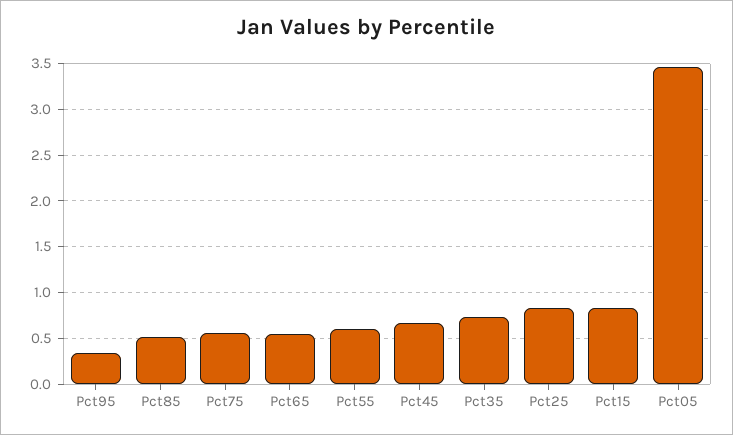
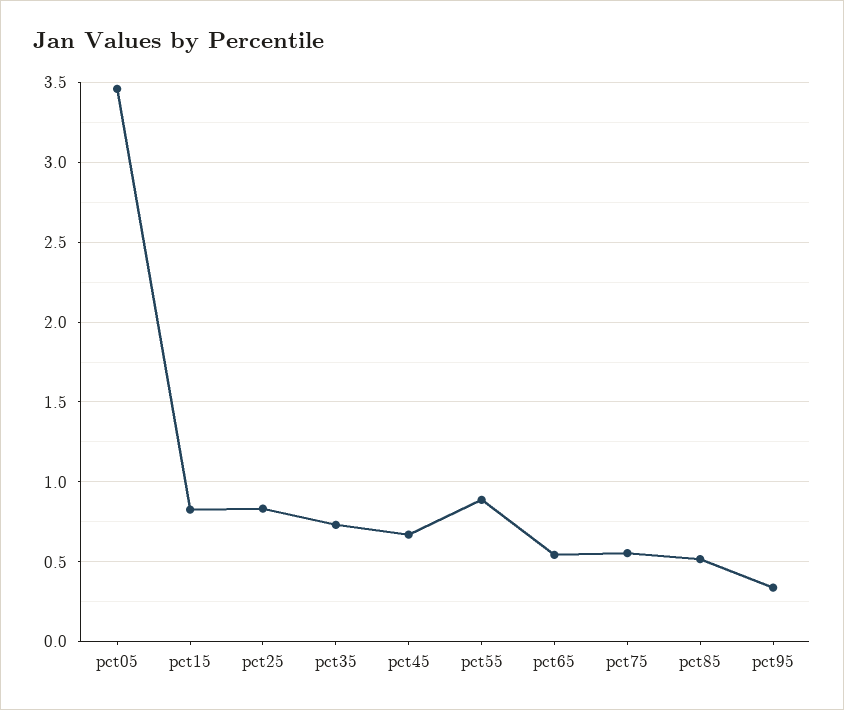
  {
    "Pct95": 0.35,
    "Pct85": 0.5,
    "Pct75": 0.55,
    "Pct65": 0.55,
-   "Pct55": 0.6,
+   "Pct55": 0.9,
    "Pct45": 0.65,
    "Pct35": 0.75,
    "Pct25": 0.85,
    "Pct15": 0.85,
    "Pct05": 3.45
  }

